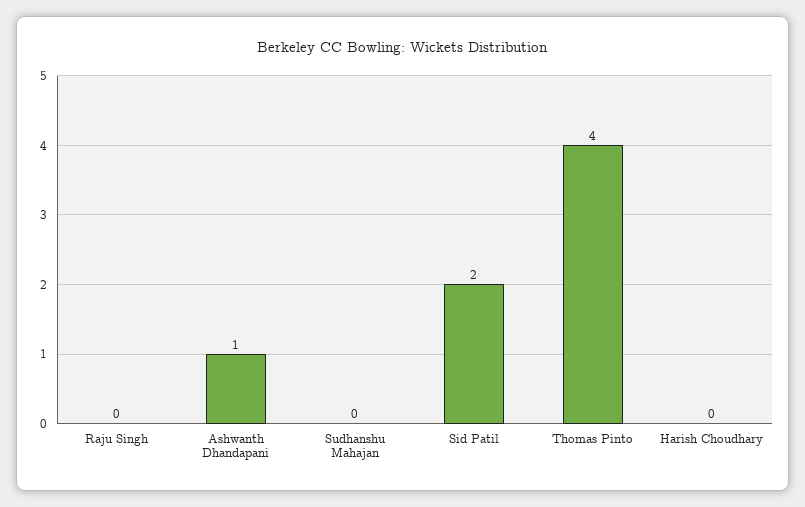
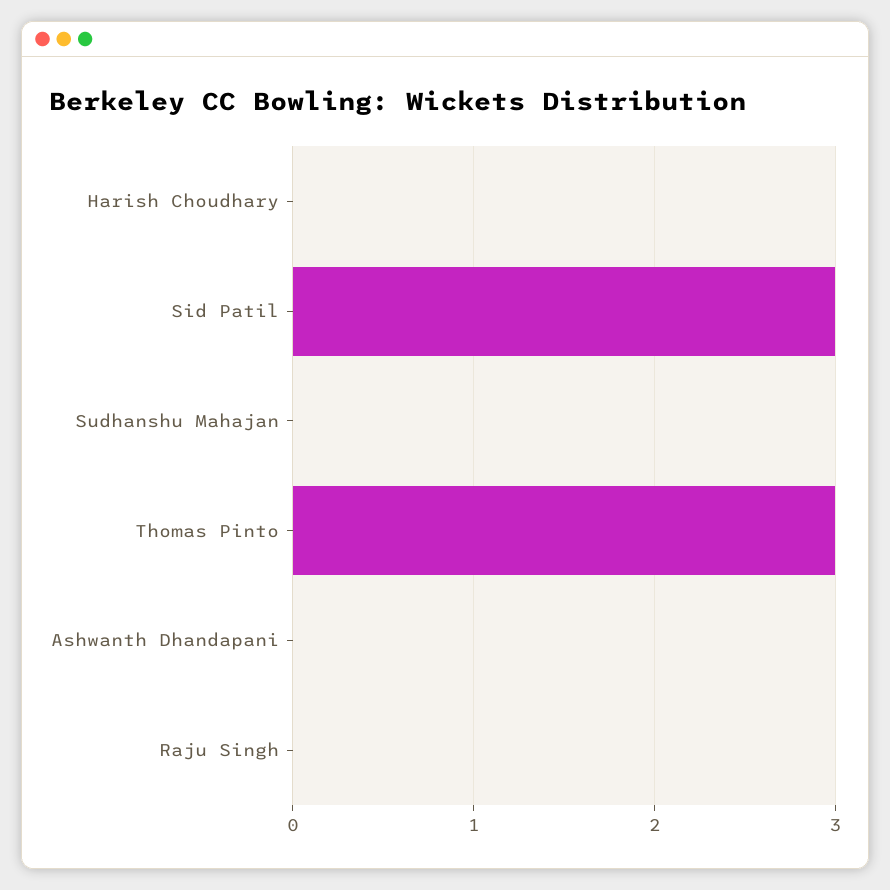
  {
    "Raju Singh": 0,
-   "Ashwanth Dhandapani": 1,
+   "Ashwanth Dhandapani": 0,
    "Sudhanshu Mahajan": 0,
-   "Sid Patil": 2,
+   "Sid Patil": 3,
-   "Thomas Pinto": 4,
+   "Thomas Pinto": 3,
    "Harish Choudhary": 0
  }

